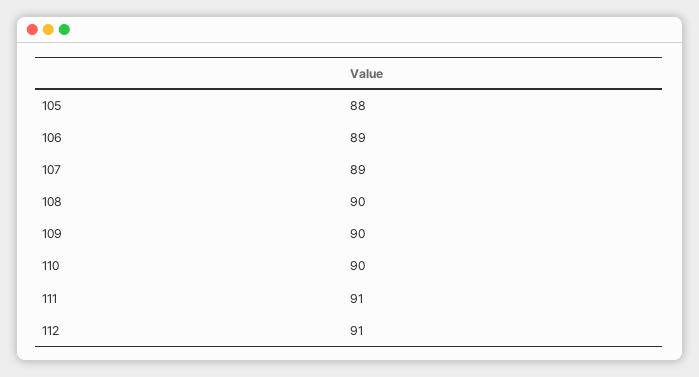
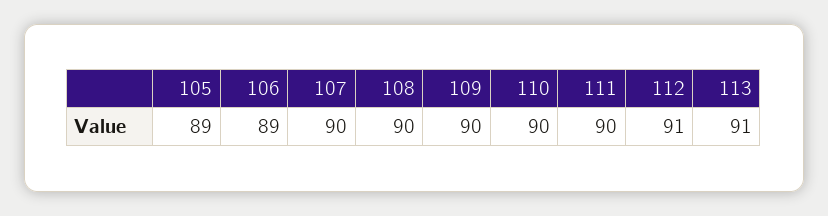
  {
-   "105": 88,
+   "105": 89,
    "106": 89,
-   "107": 89,
+   "107": 90,
    "108": 90,
    "109": 90,
    "110": 90,
-   "111": 91,
+   "111": 90,
-   "112": 91
+   "112": 91,
+   "113": 91
  }

